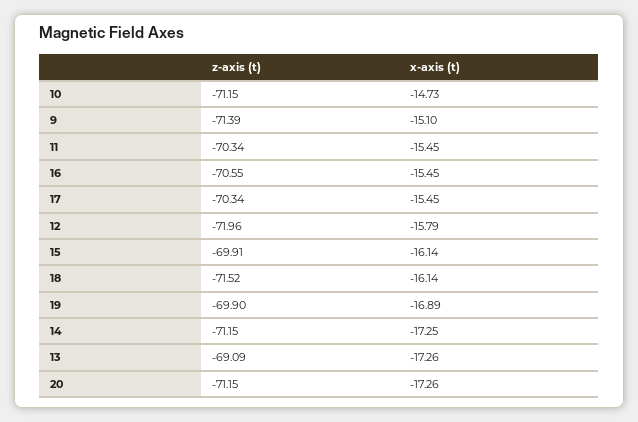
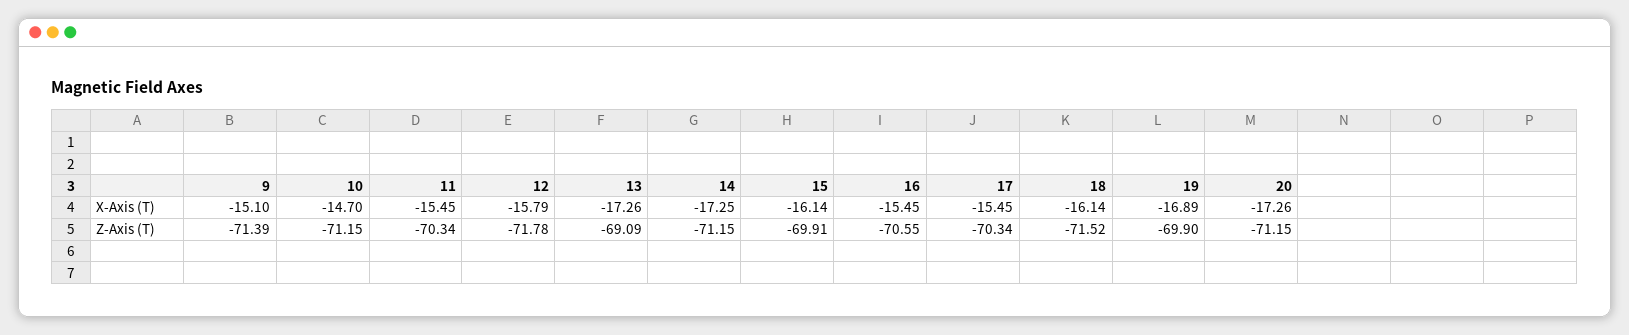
  {
    "z-axis (t)": {
      "10": -71.15,
      "9": -71.39,
      "11": -70.34,
      "16": -70.55,
      "17": -70.34,
-     "12": -71.96,
+     "12": -71.78,
      "15": -69.91,
      "18": -71.52,
      "19": -69.9,
      "14": -71.15,
      "13": -69.09,
      "20": -71.15
    },
    "x-axis (t)": {
-     "10": -14.73,
+     "10": -14.7,
      "9": -15.1,
      "11": -15.45,
      "16": -15.45,
      "17": -15.45,
      "12": -15.79,
      "15": -16.14,
      "18": -16.14,
      "19": -16.89,
      "14": -17.25,
      "13": -17.26,
      "20": -17.26
    }
  }

